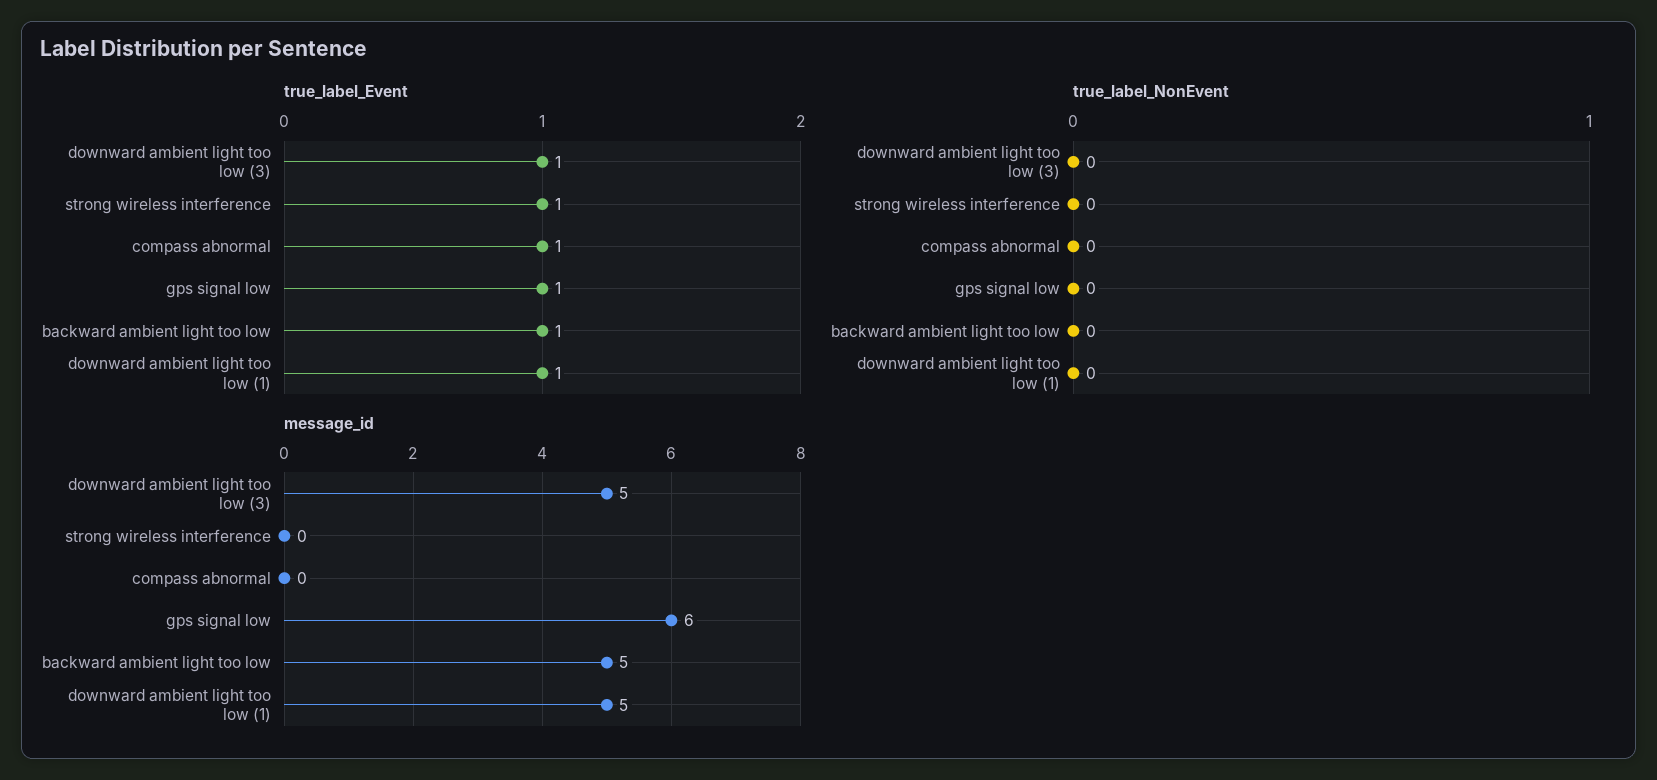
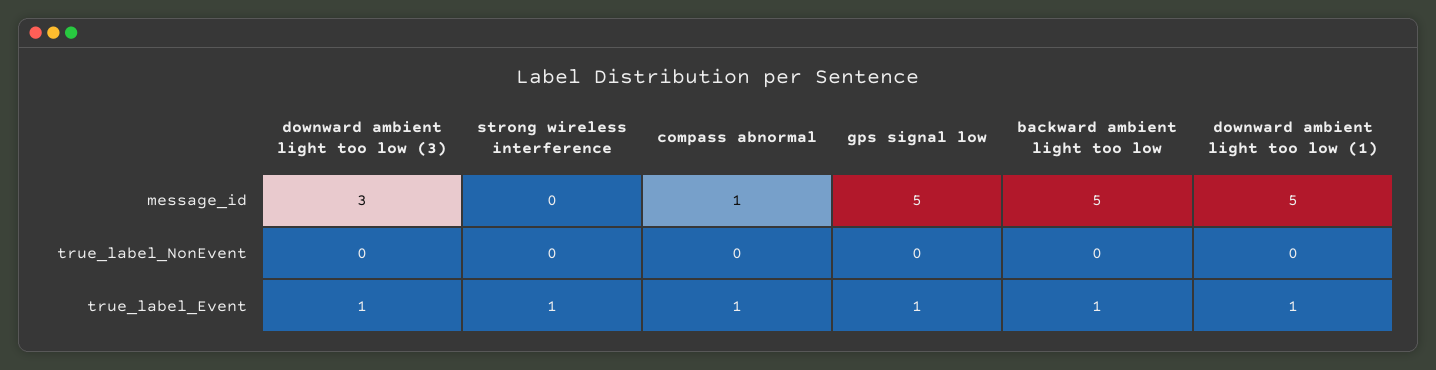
  {
    "true_label_Event": {
      "downward ambient light too low (3)": 1,
      "strong wireless interference": 1,
      "compass abnormal": 1,
      "gps signal low": 1,
      "backward ambient light too low": 1,
      "downward ambient light too low (1)": 1
    },
    "true_label_NonEvent": {
      "downward ambient light too low (3)": 0,
      "strong wireless interference": 0,
      "compass abnormal": 0,
      "gps signal low": 0,
      "backward ambient light too low": 0,
      "downward ambient light too low (1)": 0
    },
    "message_id": {
-     "downward ambient light too low (3)": 5,
+     "downward ambient light too low (3)": 3,
      "strong wireless interference": 0,
-     "compass abnormal": 0,
+     "compass abnormal": 1,
-     "gps signal low": 6,
+     "gps signal low": 5,
      "backward ambient light too low": 5,
      "downward ambient light too low (1)": 5
    }
  }

